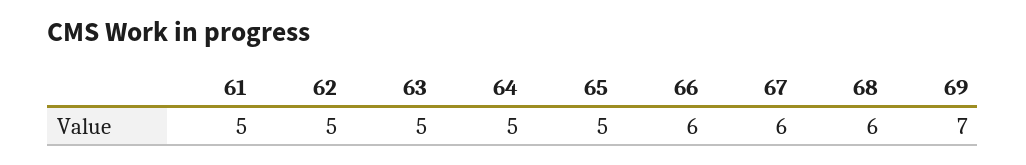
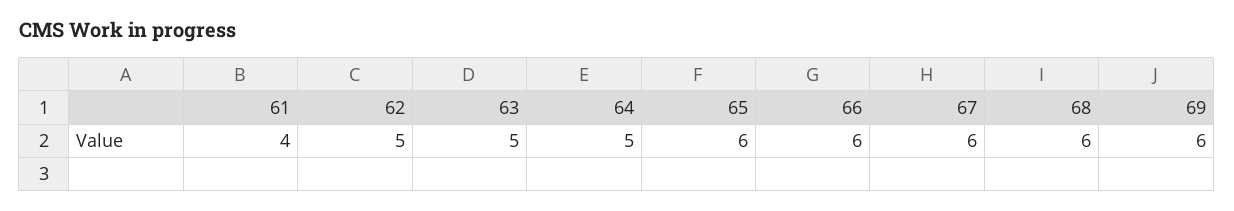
  {
-   "61": 5,
+   "61": 4,
    "62": 5,
    "63": 5,
    "64": 5,
-   "65": 5,
+   "65": 6,
    "66": 6,
    "67": 6,
    "68": 6,
-   "69": 7
+   "69": 6
  }

